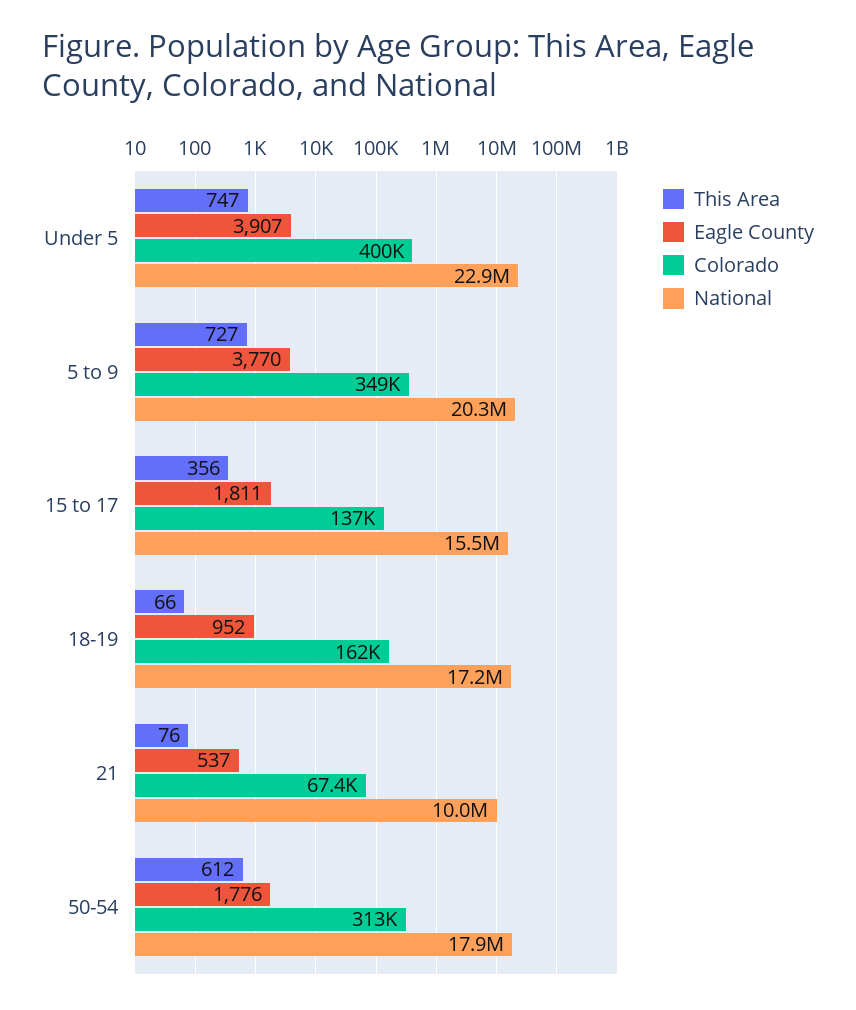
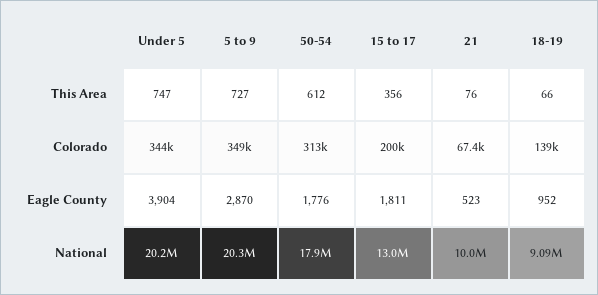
  {
    "This Area": {
      "Under 5": 747,
      "5 to 9": 727,
      "15 to 17": 356,
      "18-19": 66,
      "21": 76,
      "50-54": 612
    },
    "Eagle County": {
-     "Under 5": 3907,
+     "Under 5": 3904,
-     "5 to 9": 3770,
+     "5 to 9": 2870,
      "15 to 17": 1811,
      "18-19": 952,
-     "21": 537,
+     "21": 523,
      "50-54": 1776
    },
    "Colorado": {
-     "Under 5": 400000,
+     "Under 5": 344000,
      "5 to 9": 349000,
-     "15 to 17": 137000,
+     "15 to 17": 200000,
-     "18-19": 162000,
+     "18-19": 139000,
      "21": 67400,
      "50-54": 313000
    },
    "National": {
-     "Under 5": 22900000,
+     "Under 5": 20200000,
      "5 to 9": 20300000,
-     "15 to 17": 15500000,
+     "15 to 17": 13000000,
-     "18-19": 17200000,
+     "18-19": 9090000,
      "21": 10000000,
      "50-54": 17900000
    }
  }

